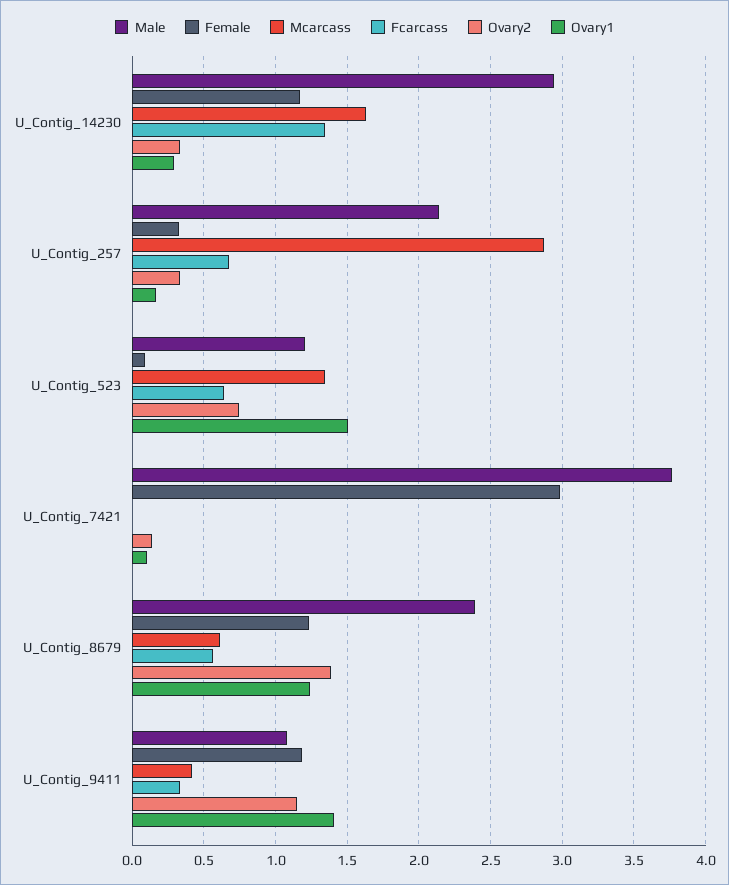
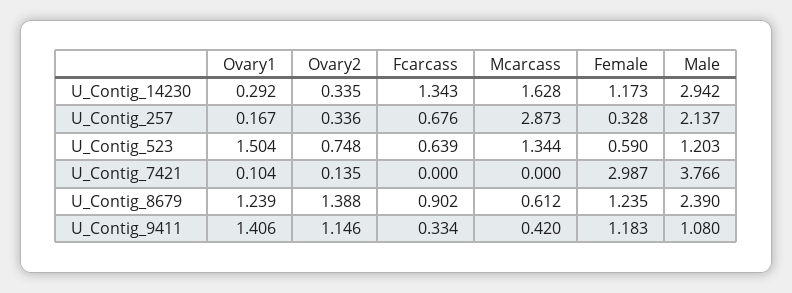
  {
    "Male": {
      "U_Contig_14230": 2.942,
      "U_Contig_257": 2.137,
      "U_Contig_523": 1.203,
      "U_Contig_7421": 3.766,
      "U_Contig_8679": 2.39,
      "U_Contig_9411": 1.08
    },
    "Female": {
      "U_Contig_14230": 1.173,
      "U_Contig_257": 0.328,
-     "U_Contig_523": 0.1,
+     "U_Contig_523": 0.59,
      "U_Contig_7421": 2.987,
      "U_Contig_8679": 1.235,
      "U_Contig_9411": 1.183
    },
    "Mcarcass": {
      "U_Contig_14230": 1.628,
      "U_Contig_257": 2.873,
      "U_Contig_523": 1.344,
      "U_Contig_7421": 0,
      "U_Contig_8679": 0.612,
      "U_Contig_9411": 0.42
    },
    "Fcarcass": {
      "U_Contig_14230": 1.343,
      "U_Contig_257": 0.676,
      "U_Contig_523": 0.639,
      "U_Contig_7421": 0,
-     "U_Contig_8679": 0.55,
+     "U_Contig_8679": 0.902,
      "U_Contig_9411": 0.334
    },
    "Ovary2": {
      "U_Contig_14230": 0.335,
      "U_Contig_257": 0.336,
      "U_Contig_523": 0.748,
      "U_Contig_7421": 0.135,
      "U_Contig_8679": 1.388,
      "U_Contig_9411": 1.146
    },
    "Ovary1": {
      "U_Contig_14230": 0.292,
      "U_Contig_257": 0.167,
      "U_Contig_523": 1.504,
      "U_Contig_7421": 0.104,
      "U_Contig_8679": 1.239,
      "U_Contig_9411": 1.406
    }
  }

